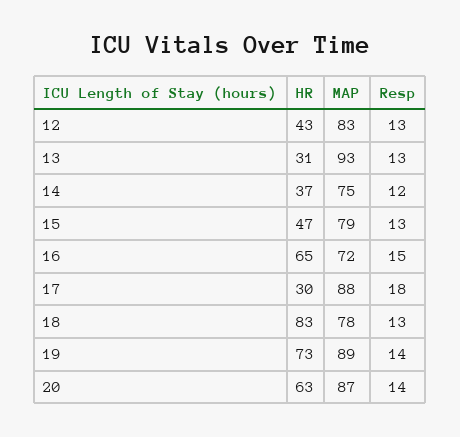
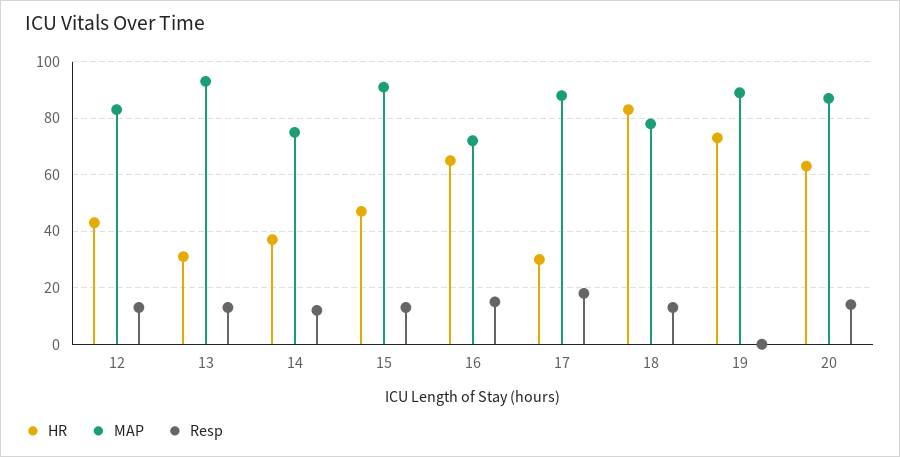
  {
    "HR": {
      "12": 43,
      "13": 31,
      "14": 37,
      "15": 47,
      "16": 65,
      "17": 30,
      "18": 83,
      "19": 73,
      "20": 63
    },
    "MAP": {
      "12": 83,
      "13": 93,
      "14": 75,
-     "15": 79,
+     "15": 90,
      "16": 72,
      "17": 88,
      "18": 78,
      "19": 89,
      "20": 87
    },
    "Resp": {
      "12": 13,
      "13": 13,
      "14": 12,
      "15": 13,
      "16": 15,
      "17": 18,
      "18": 13,
-     "19": 14,
+     "19": 0,
      "20": 14
    }
  }

